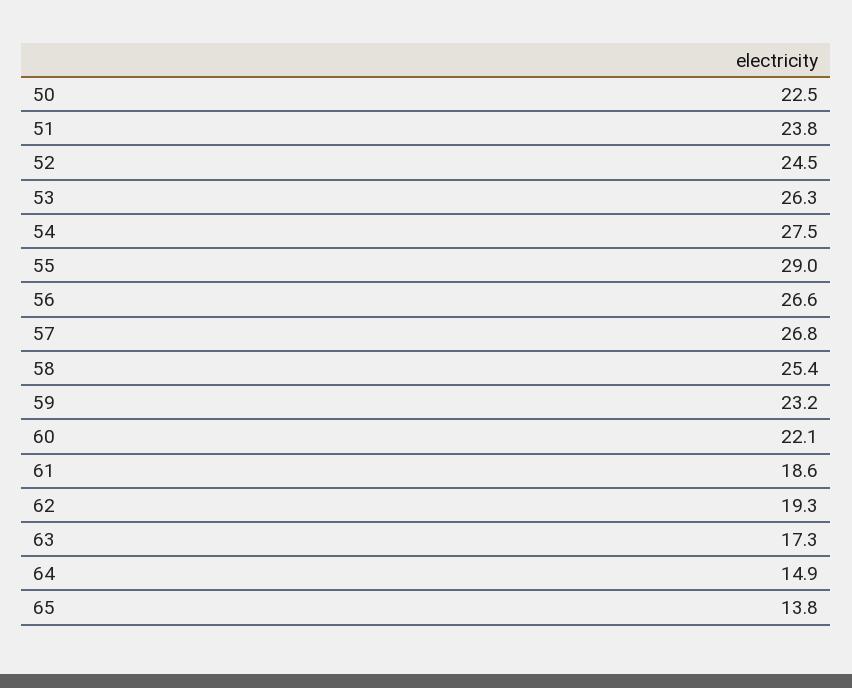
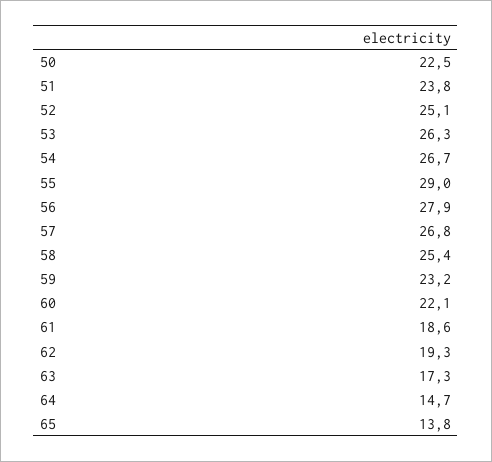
  {
    "50": 22.5,
    "51": 23.8,
-   "52": 24.5,
+   "52": 25.1,
    "53": 26.3,
-   "54": 27.5,
+   "54": 26.7,
    "55": 29,
-   "56": 26.6,
+   "56": 27.9,
    "57": 26.8,
    "58": 25.4,
    "59": 23.2,
    "60": 22.1,
    "61": 18.6,
    "62": 19.3,
    "63": 17.3,
-   "64": 14.9,
+   "64": 14.7,
    "65": 13.8
  }

